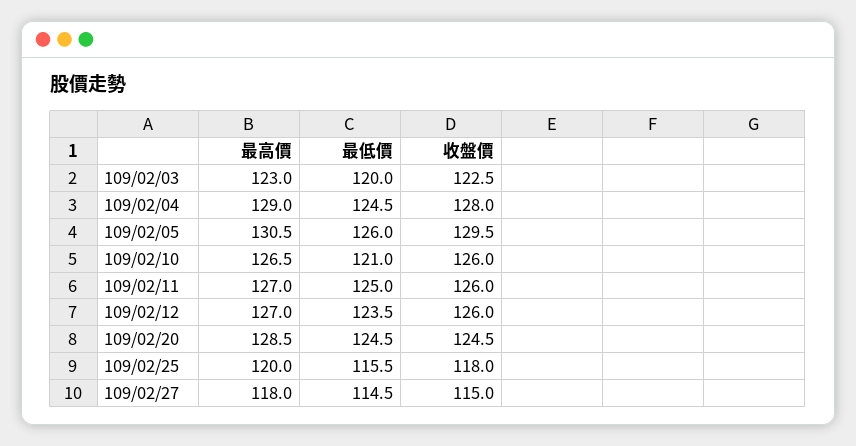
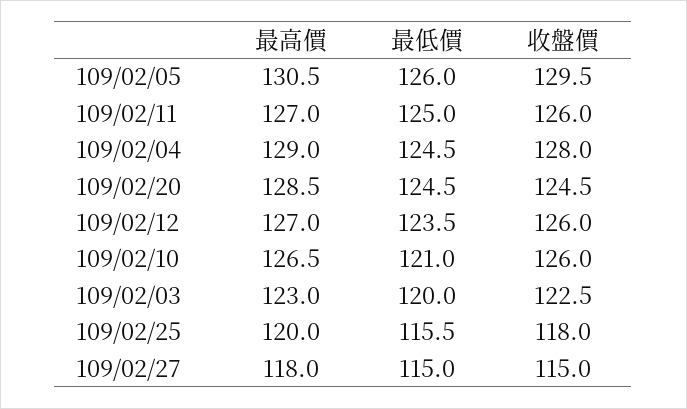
  {
    "最高價": {
      "109/02/03": 123,
      "109/02/04": 129,
      "109/02/05": 130.5,
      "109/02/10": 126.5,
      "109/02/11": 127,
      "109/02/12": 127,
      "109/02/20": 128.5,
      "109/02/25": 120,
      "109/02/27": 118
    },
    "最低價": {
      "109/02/03": 120,
      "109/02/04": 124.5,
      "109/02/05": 126,
      "109/02/10": 121,
      "109/02/11": 125,
      "109/02/12": 123.5,
      "109/02/20": 124.5,
      "109/02/25": 115.5,
-     "109/02/27": 114.5
+     "109/02/27": 115
    },
    "收盤價": {
      "109/02/03": 122.5,
      "109/02/04": 128,
      "109/02/05": 129.5,
      "109/02/10": 126,
      "109/02/11": 126,
      "109/02/12": 126,
      "109/02/20": 124.5,
      "109/02/25": 118,
      "109/02/27": 115
    }
  }

